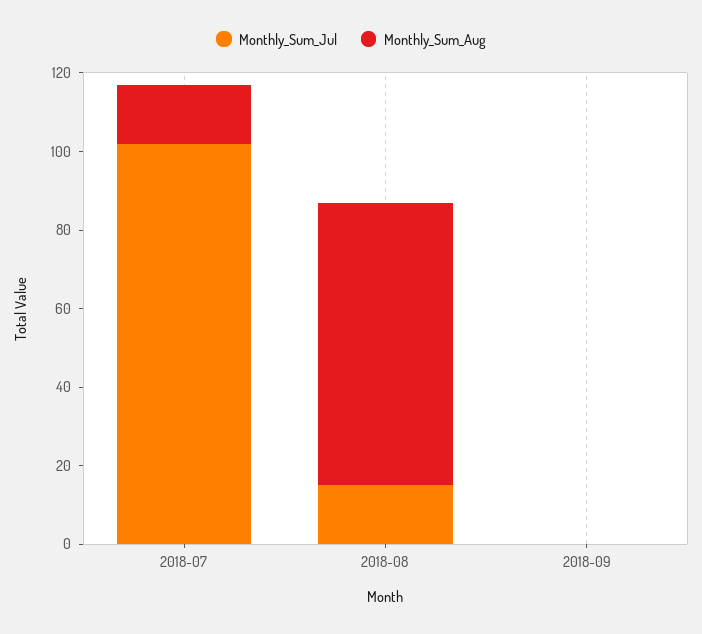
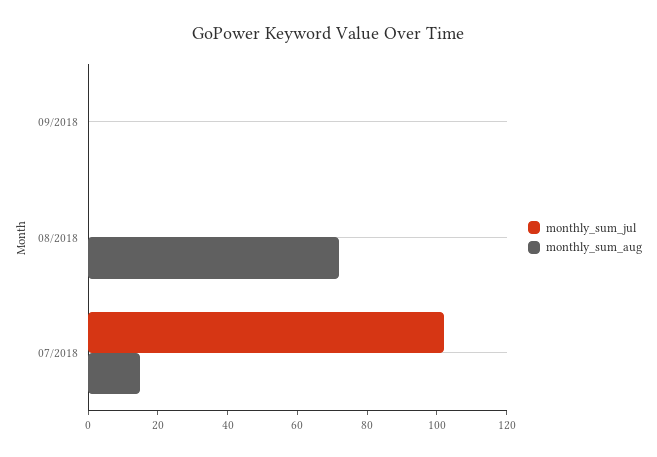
  {
    "Monthly_Sum_Jul": {
      "2018-07": 100,
-     "2018-08": 15,
+     "2018-08": 0,
      "2018-09": 0
    },
    "Monthly_Sum_Aug": {
      "2018-07": 15,
      "2018-08": 70,
      "2018-09": 0
    }
  }

